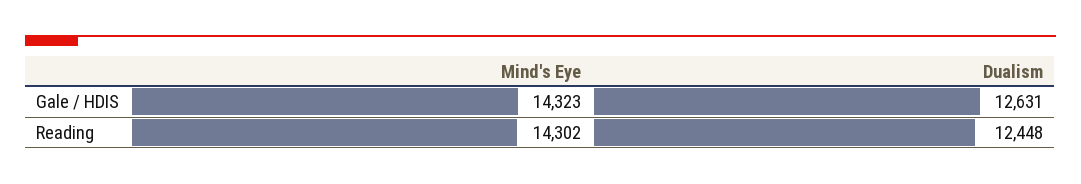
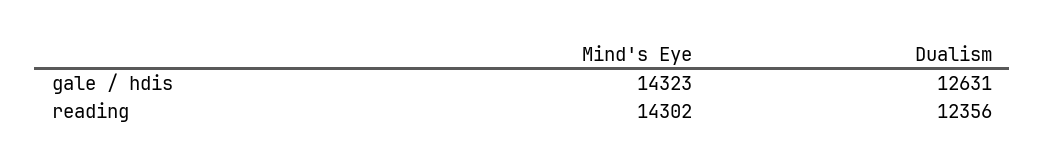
  {
    "Mind's Eye": {
      "Gale / HDIS": 14323,
      "Reading": 14302
    },
    "Dualism": {
      "Gale / HDIS": 12631,
-     "Reading": 12448
+     "Reading": 12356
    }
  }

